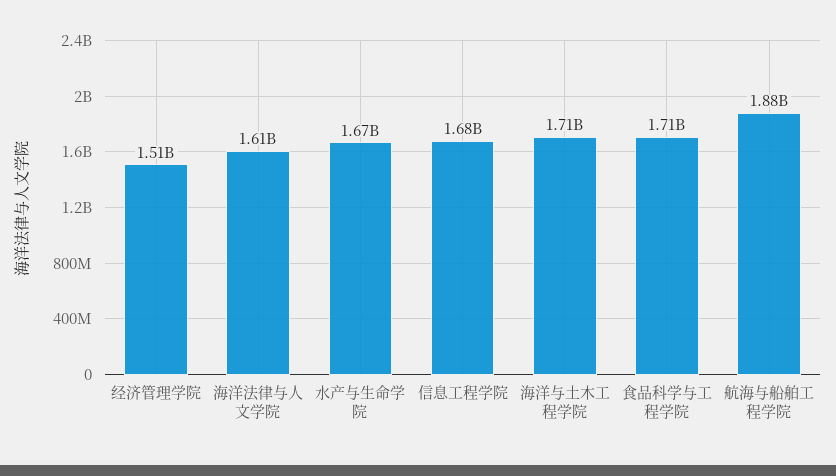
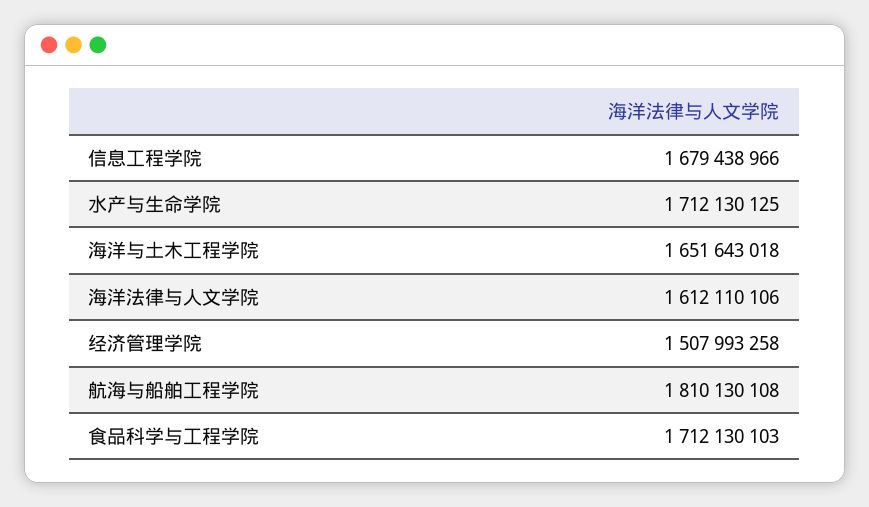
  {
    "经济管理学院": 1507993258,
    "海洋法律与人文学院": 1612110106,
-   "水产与生命学院": 1670000000,
+   "水产与生命学院": 1712130125,
    "信息工程学院": 1679438966,
-   "海洋与土木工程学院": 1710000000,
+   "海洋与土木工程学院": 1651643018,
    "食品科学与工程学院": 1712130103,
-   "航海与船舶工程学院": 1880000000
+   "航海与船舶工程学院": 1810130108
  }

